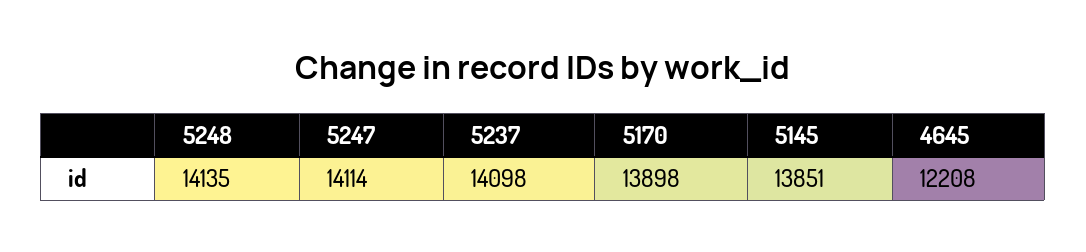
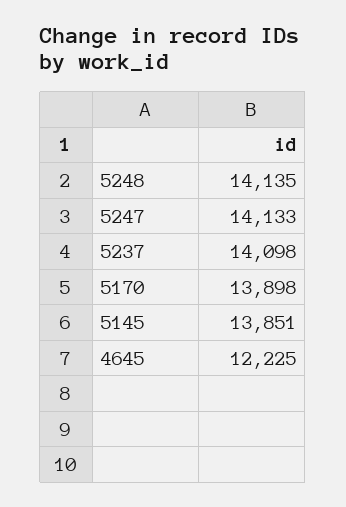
  {
    "5248": 14135,
-   "5247": 14114,
+   "5247": 14133,
    "5237": 14098,
    "5170": 13898,
    "5145": 13851,
-   "4645": 12208
+   "4645": 12225
  }

